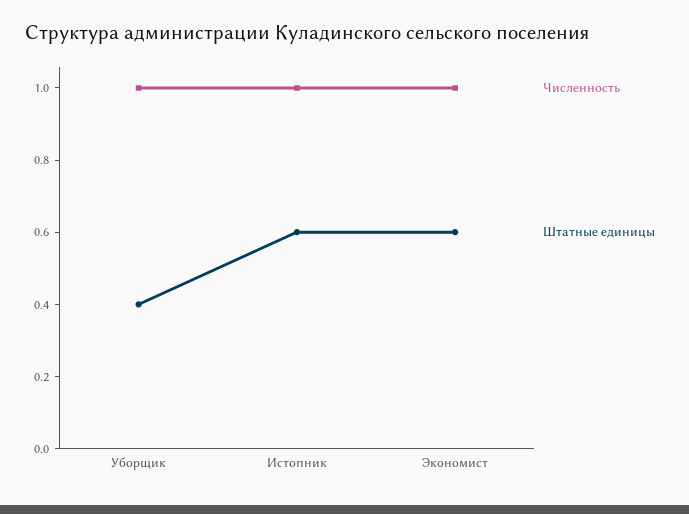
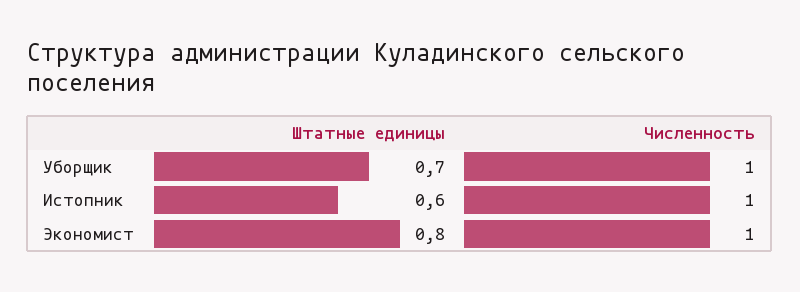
  {
    "Численность": {
      "Уборщик": 1,
      "Истопник": 1,
      "Экономист": 1
    },
    "Штатные единицы": {
-     "Уборщик": 0.4,
+     "Уборщик": 0.7,
      "Истопник": 0.6,
-     "Экономист": 0.6
+     "Экономист": 0.8
    }
  }

